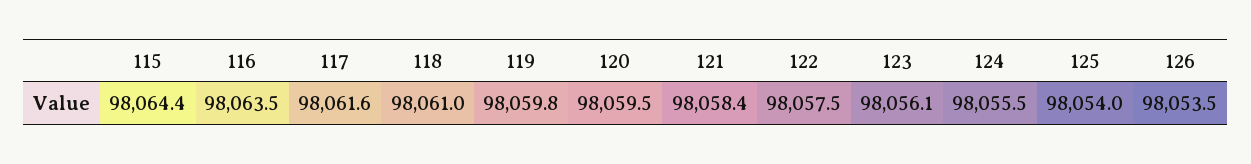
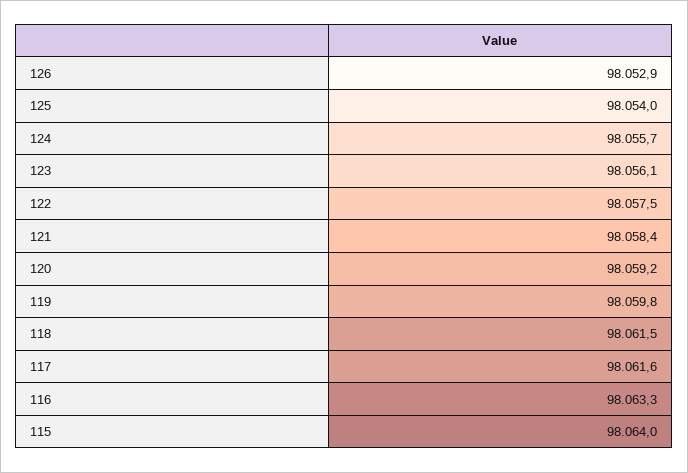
  {
-   "115": 98064.4,
+   "115": 98064,
-   "116": 98063.5,
+   "116": 98063.3,
    "117": 98061.6,
-   "118": 98061,
+   "118": 98061.5,
    "119": 98059.8,
-   "120": 98059.5,
+   "120": 98059.2,
    "121": 98058.4,
    "122": 98057.5,
    "123": 98056.1,
-   "124": 98055.5,
+   "124": 98055.7,
    "125": 98054,
-   "126": 98053.5
+   "126": 98052.9
  }

